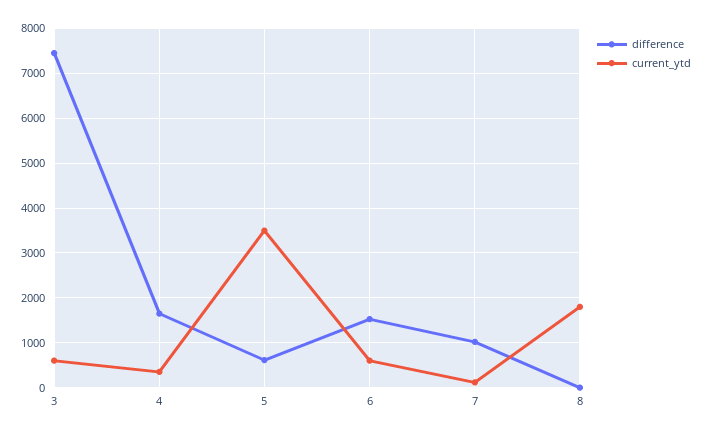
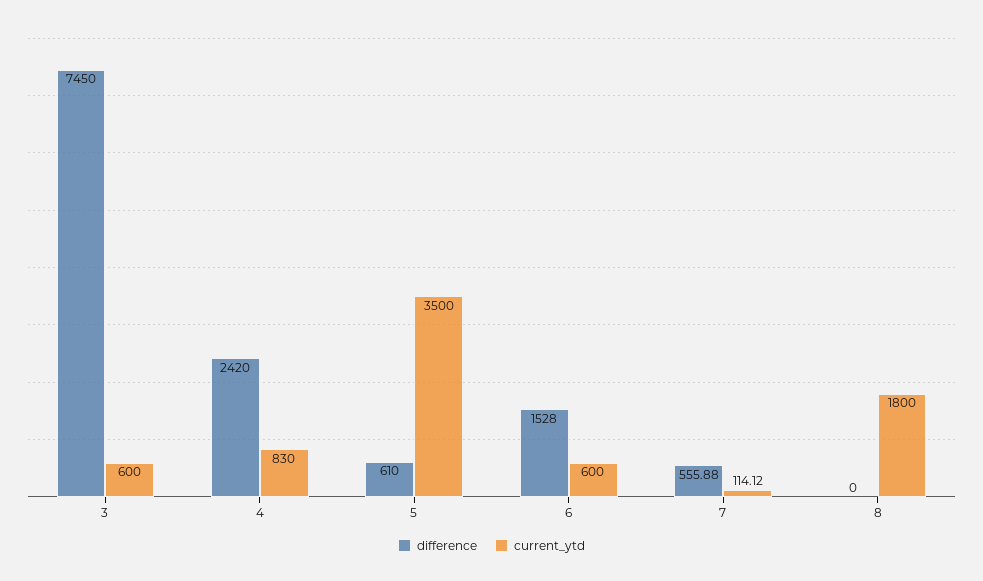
  {
    "difference": {
      "3": 7450,
-     "4": 1600,
+     "4": 2420,
      "5": 610,
      "6": 1528,
-     "7": 1000,
+     "7": 555.88,
      "8": 0
    },
    "current_ytd": {
      "3": 600,
-     "4": 400,
+     "4": 830,
      "5": 3500,
      "6": 600,
      "7": 114.12,
      "8": 1800
    }
  }

